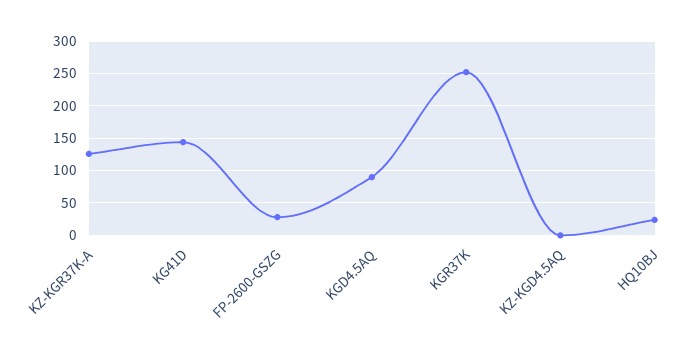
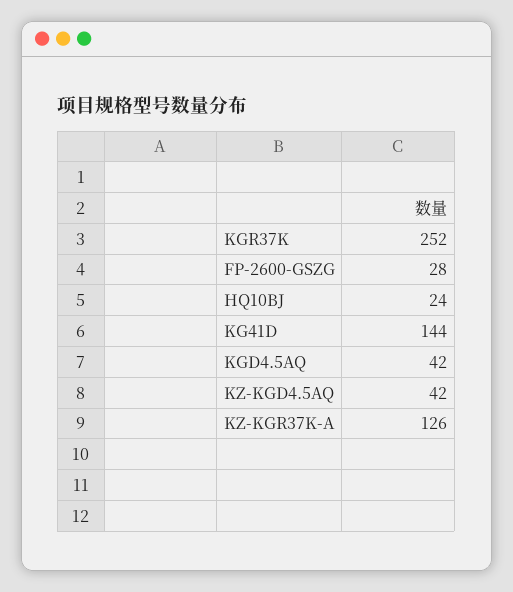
  {
    "KZ-KGR37K-A": 126,
    "KG41D": 144,
    "FP-2600-GSZG": 28,
-   "KGD4.5AQ": 90,
+   "KGD4.5AQ": 42,
    "KGR37K": 252,
-   "KZ-KGD4.5AQ": 0,
+   "KZ-KGD4.5AQ": 42,
    "HQ10BJ": 24
  }

